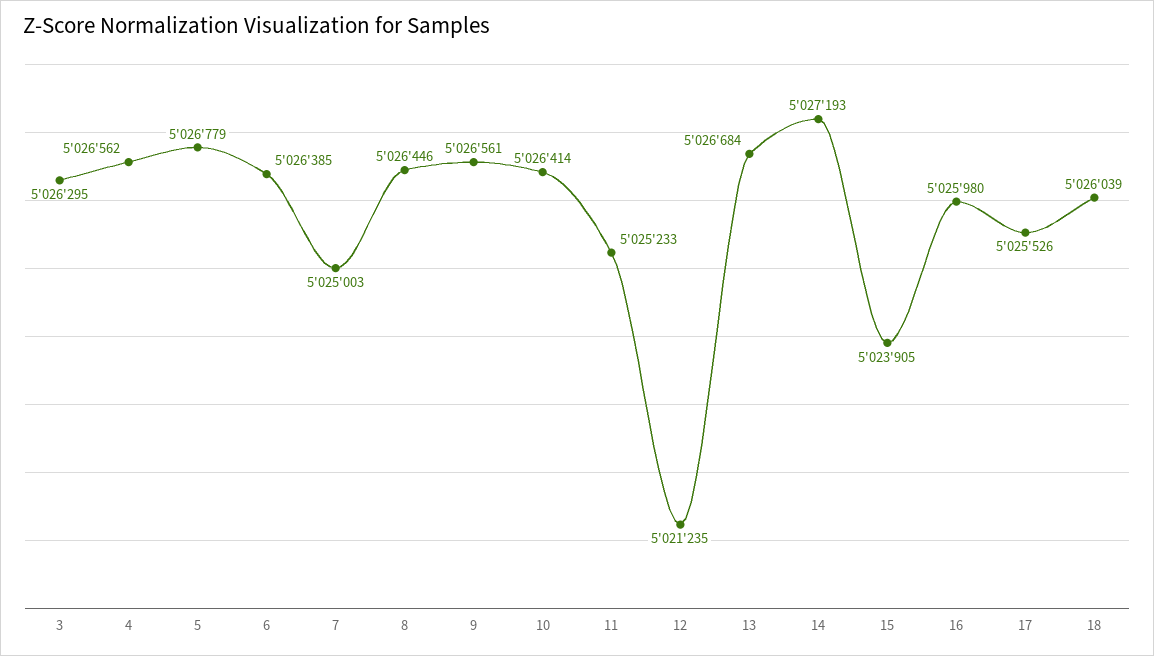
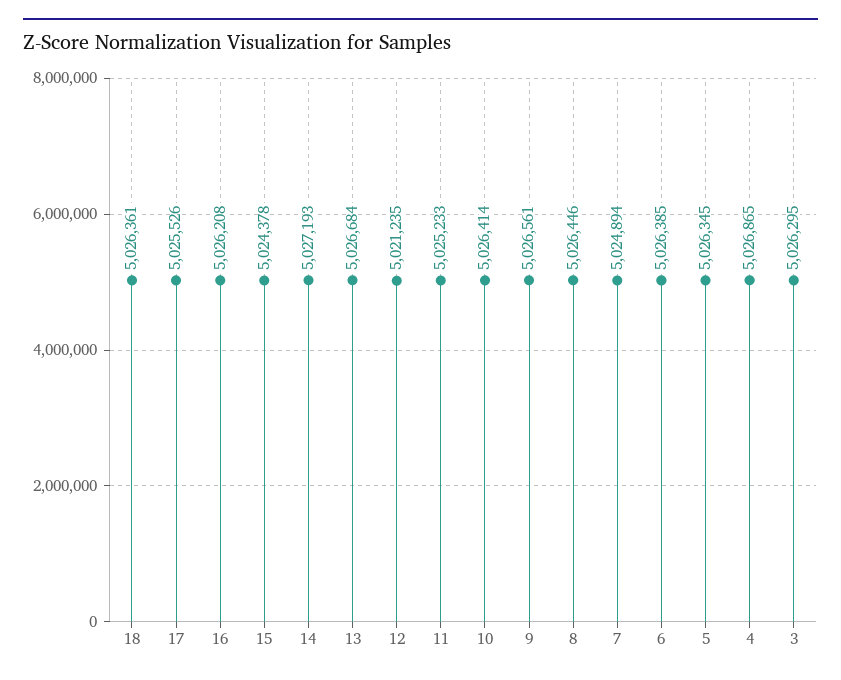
  {
    "3": 5026295,
-   "4": 5026562,
+   "4": 5026865,
-   "5": 5026779,
+   "5": 5026345,
    "6": 5026385,
-   "7": 5025003,
+   "7": 5024894,
    "8": 5026446,
    "9": 5026561,
    "10": 5026414,
    "11": 5025233,
    "12": 5021235,
    "13": 5026684,
    "14": 5027193,
-   "15": 5023905,
+   "15": 5024378,
-   "16": 5025980,
+   "16": 5026208,
    "17": 5025526,
-   "18": 5026039
+   "18": 5026361
  }

